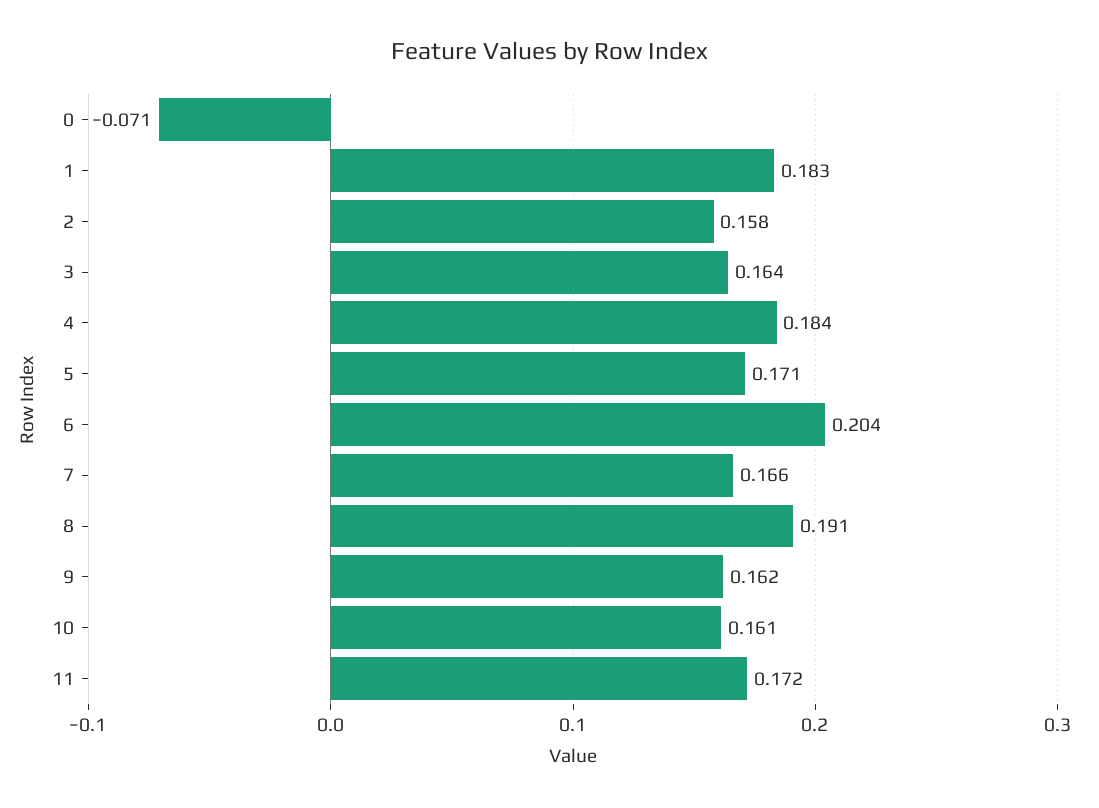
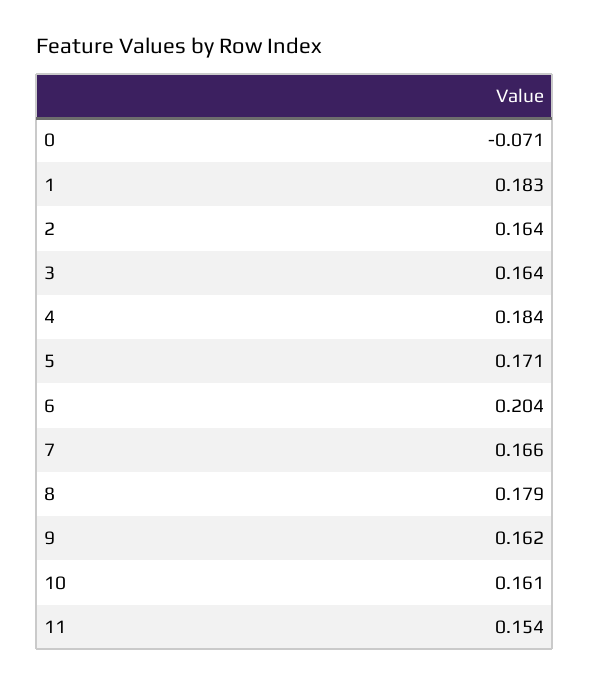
  {
    "0": -0.071,
    "1": 0.183,
-   "2": 0.158,
+   "2": 0.164,
    "3": 0.164,
    "4": 0.184,
    "5": 0.171,
    "6": 0.204,
    "7": 0.166,
-   "8": 0.191,
+   "8": 0.179,
    "9": 0.162,
    "10": 0.161,
-   "11": 0.172
+   "11": 0.154
  }

